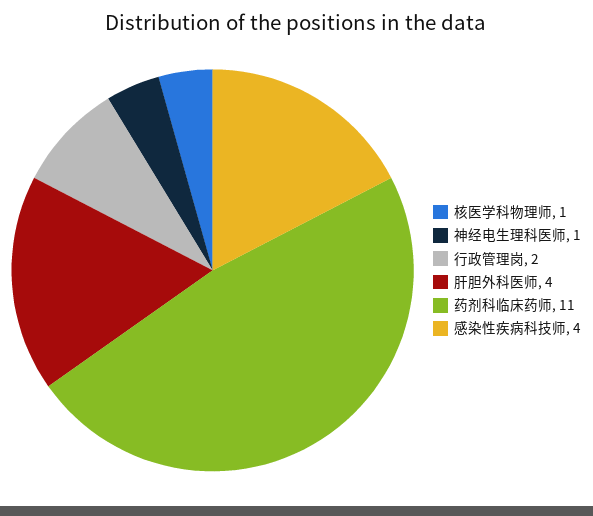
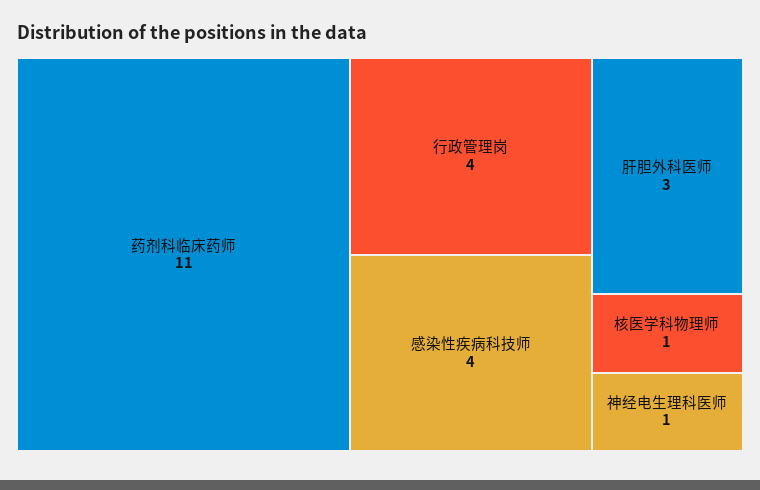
  {
    "核医学科物理师": 1,
    "神经电生理科医师": 1,
-   "行政管理岗": 2,
+   "行政管理岗": 4,
-   "肝胆外科医师": 4,
+   "肝胆外科医师": 3,
    "药剂科临床药师": 11,
    "感染性疾病科技师": 4
  }

